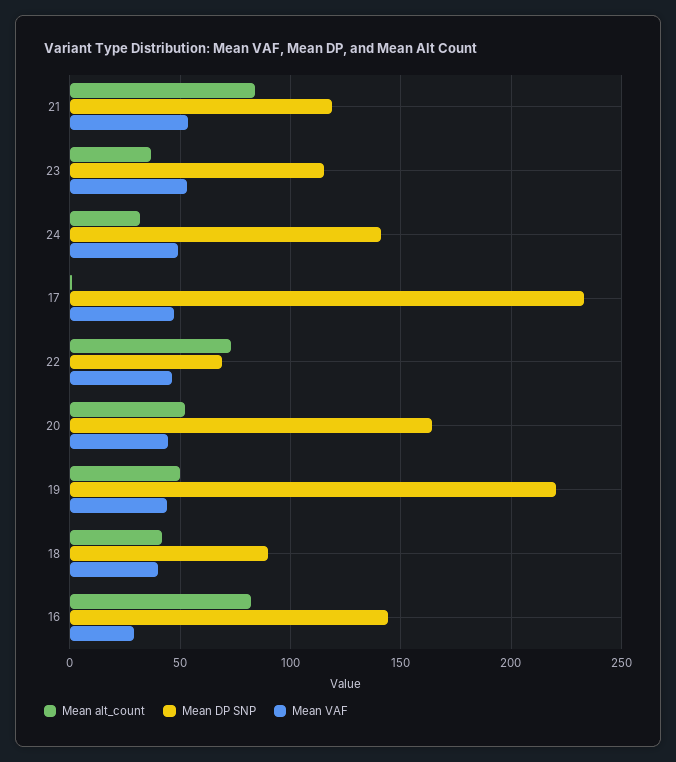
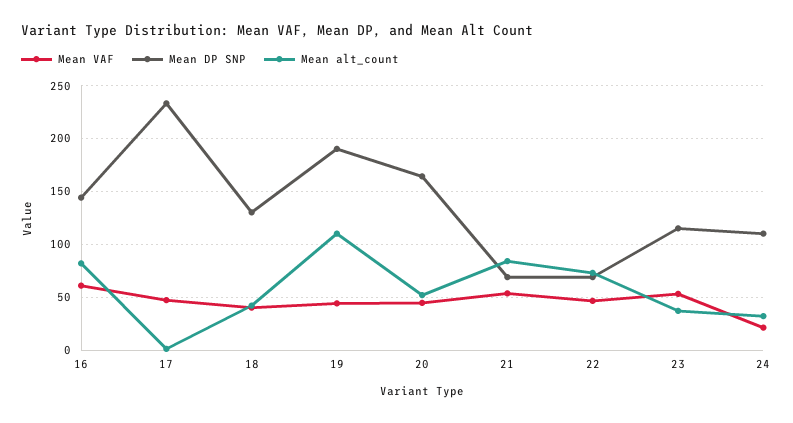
  {
    "Mean alt_count": {
      "21": 85,
      "23": 35,
      "24": 30,
      "17": 0,
      "22": 75,
      "20": 50,
-     "19": 50,
+     "19": 110,
      "18": 40,
      "16": 80
    },
    "Mean DP SNP": {
-     "21": 120,
+     "21": 70,
      "23": 115,
-     "24": 140,
+     "24": 110,
      "17": 235,
      "22": 70,
      "20": 165,
-     "19": 220,
+     "19": 190,
-     "18": 90,
+     "18": 130,
      "16": 145
    },
    "Mean VAF": {
      "21": 55,
      "23": 55,
-     "24": 50,
+     "24": 20,
      "17": 45,
      "22": 45,
      "20": 45,
      "19": 45,
      "18": 40,
-     "16": 30
+     "16": 60
    }
  }

